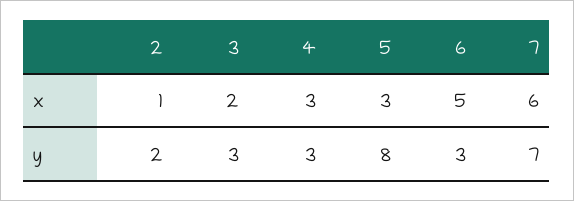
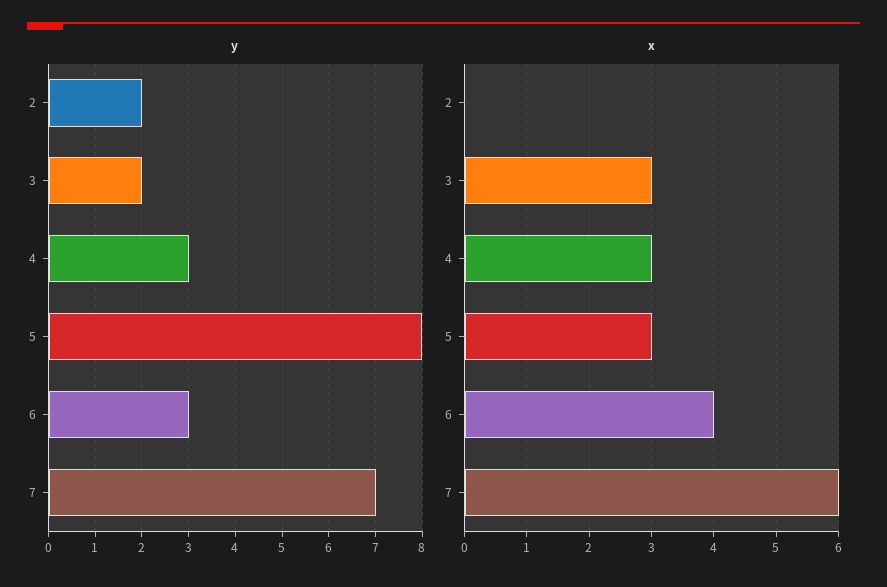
  {
    "x": {
-     "2": 1,
+     "2": 0,
-     "3": 2,
+     "3": 3,
      "4": 3,
      "5": 3,
-     "6": 5,
+     "6": 4,
      "7": 6
    },
    "y": {
      "2": 2,
-     "3": 3,
+     "3": 2,
      "4": 3,
      "5": 8,
      "6": 3,
      "7": 7
    }
  }

